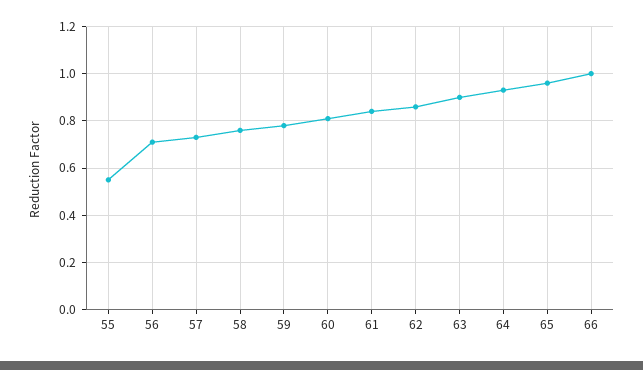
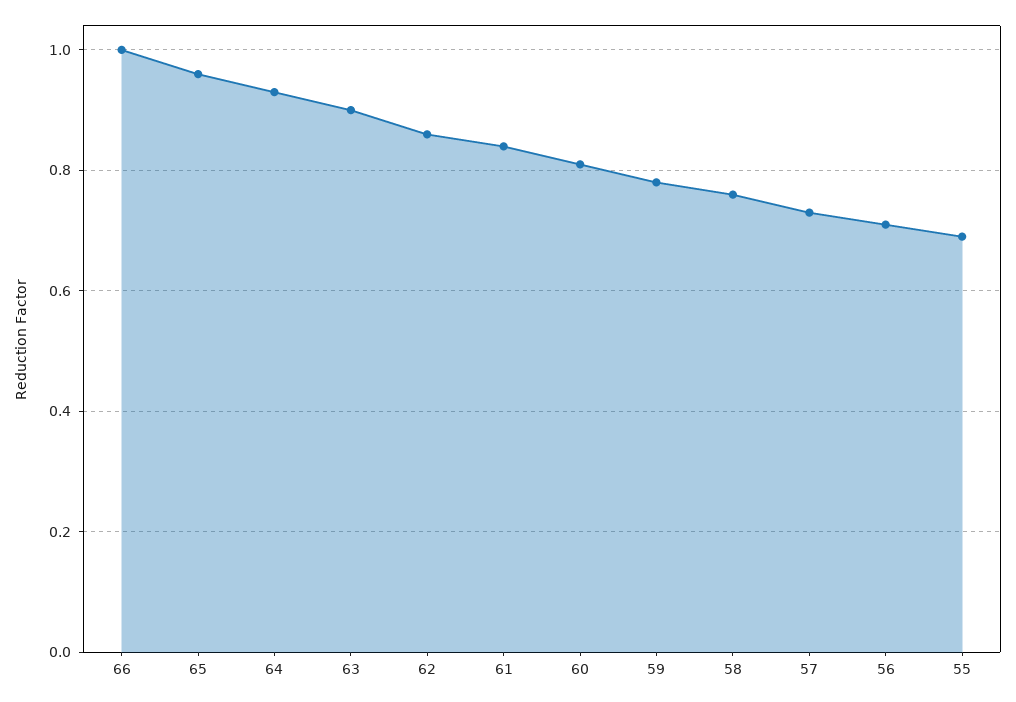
  {
-   "55": 0.55,
+   "55": 0.7,
    "56": 0.7,
    "57": 0.75,
    "58": 0.75,
    "59": 0.8,
    "60": 0.8,
    "61": 0.85,
    "62": 0.85,
    "63": 0.9,
    "64": 0.95,
    "65": 0.95,
    "66": 1
  }

